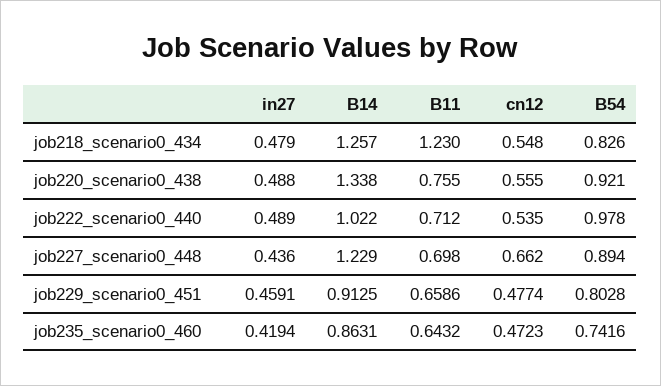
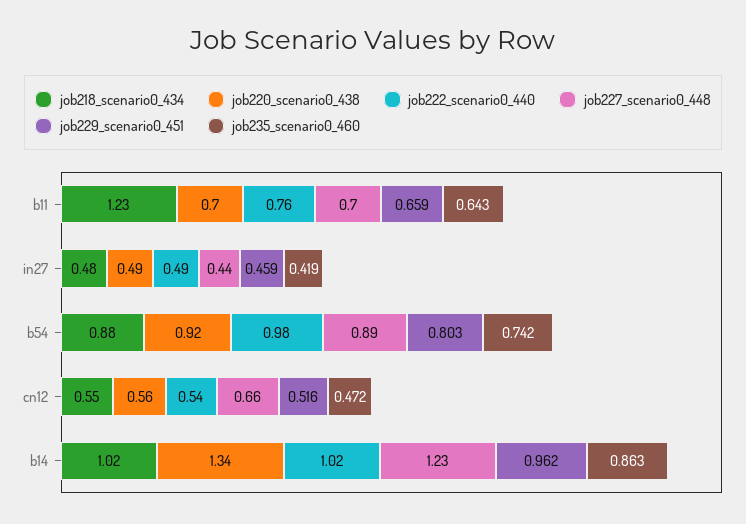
  {
    "job218_scenario0_434": {
      "in27": 0.479,
-     "B14": 1.257,
+     "B14": 1.02,
      "B11": 1.23,
      "cn12": 0.548,
-     "B54": 0.826
+     "B54": 0.88
    },
    "job220_scenario0_438": {
      "in27": 0.488,
      "B14": 1.338,
-     "B11": 0.755,
+     "B11": 0.7,
      "cn12": 0.555,
      "B54": 0.921
    },
    "job222_scenario0_440": {
      "in27": 0.489,
      "B14": 1.022,
-     "B11": 0.712,
+     "B11": 0.76,
      "cn12": 0.535,
      "B54": 0.978
    },
    "job227_scenario0_448": {
      "in27": 0.436,
      "B14": 1.229,
      "B11": 0.698,
      "cn12": 0.662,
      "B54": 0.894
    },
    "job229_scenario0_451": {
      "in27": 0.4591,
-     "B14": 0.9125,
+     "B14": 0.962,
      "B11": 0.6586,
-     "cn12": 0.4774,
+     "cn12": 0.516,
      "B54": 0.8028
    },
    "job235_scenario0_460": {
      "in27": 0.4194,
      "B14": 0.8631,
      "B11": 0.6432,
      "cn12": 0.4723,
      "B54": 0.7416
    }
  }

